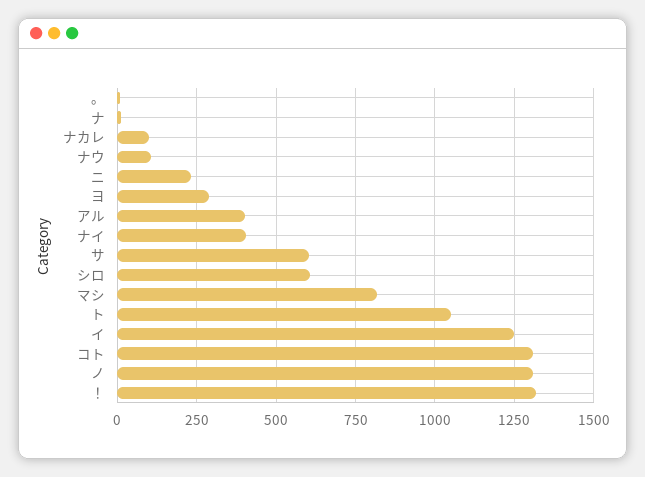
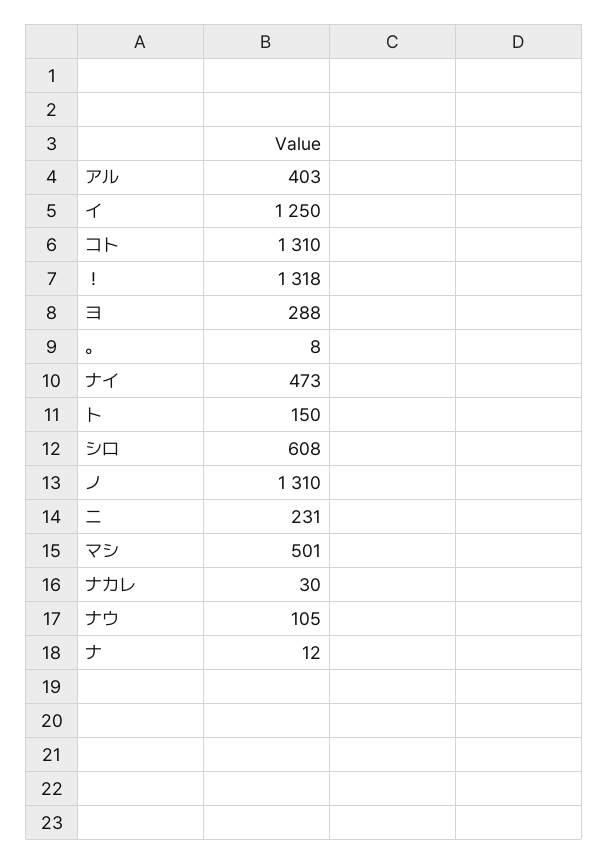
  {
    "。": 8,
    "ナ": 12,
-   "ナカレ": 100,
+   "ナカレ": 30,
    "ナウ": 105,
    "ニ": 231,
    "ヨ": 288,
    "アル": 403,
-   "ナイ": 400,
+   "ナイ": 473,
-   "サ": 600,
    "シロ": 608,
-   "マシ": 825,
+   "マシ": 501,
-   "ト": 1050,
+   "ト": 150,
    "イ": 1250,
    "コト": 1310,
    "ノ": 1310,
    "！": 1318
  }

